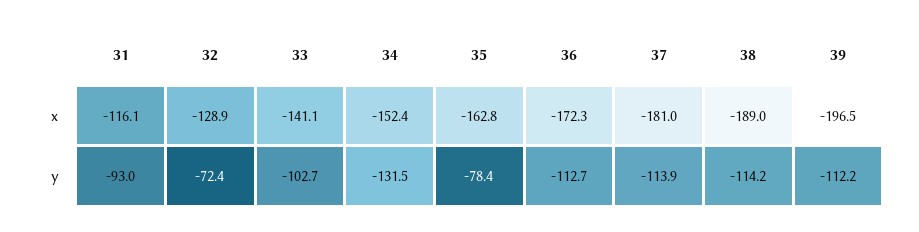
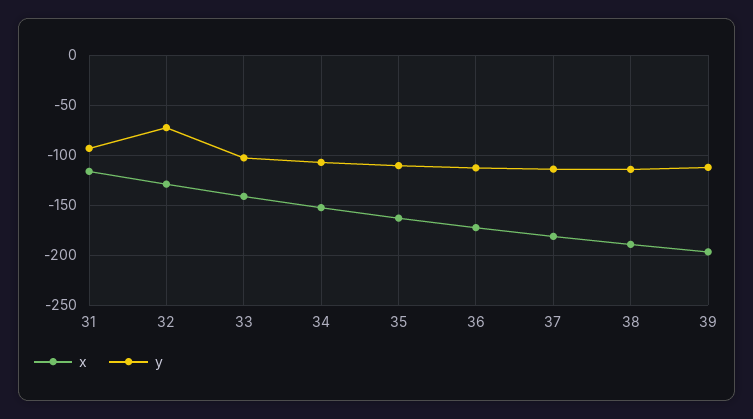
  {
    "x": {
      "31": -116.1,
      "32": -128.9,
      "33": -141.1,
      "34": -152.4,
      "35": -162.8,
      "36": -172.3,
      "37": -181,
      "38": -189,
      "39": -196.5
    },
    "y": {
      "31": -93,
      "32": -72.4,
      "33": -102.7,
-     "34": -131.5,
+     "34": -110,
-     "35": -78.4,
+     "35": -110,
      "36": -112.7,
      "37": -113.9,
      "38": -114.2,
      "39": -112.2
    }
  }

